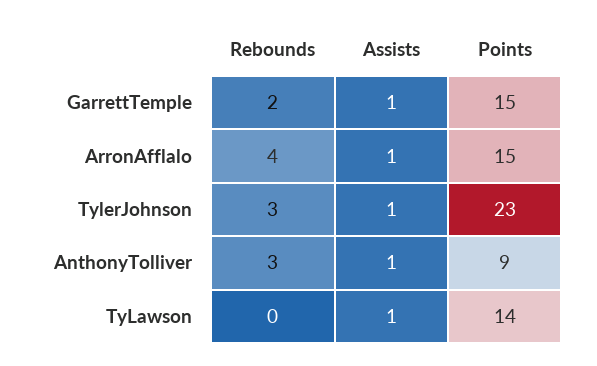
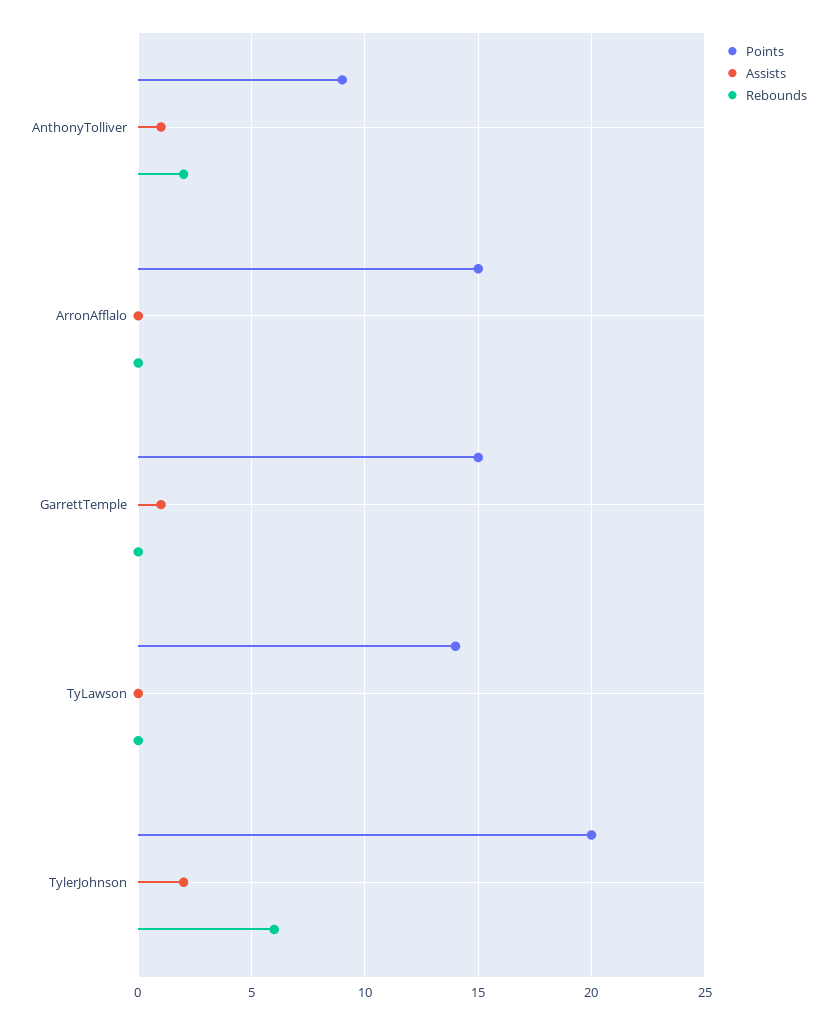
  {
    "Rebounds": {
-     "GarrettTemple": 2,
+     "GarrettTemple": 0,
-     "ArronAfflalo": 4,
+     "ArronAfflalo": 0,
-     "TylerJohnson": 3,
+     "TylerJohnson": 6,
-     "AnthonyTolliver": 3,
+     "AnthonyTolliver": 2,
      "TyLawson": 0
    },
    "Assists": {
      "GarrettTemple": 1,
-     "ArronAfflalo": 1,
+     "ArronAfflalo": 0,
-     "TylerJohnson": 1,
+     "TylerJohnson": 2,
      "AnthonyTolliver": 1,
-     "TyLawson": 1
+     "TyLawson": 0
    },
    "Points": {
      "GarrettTemple": 15,
      "ArronAfflalo": 15,
-     "TylerJohnson": 23,
+     "TylerJohnson": 20,
      "AnthonyTolliver": 9,
      "TyLawson": 14
    }
  }

